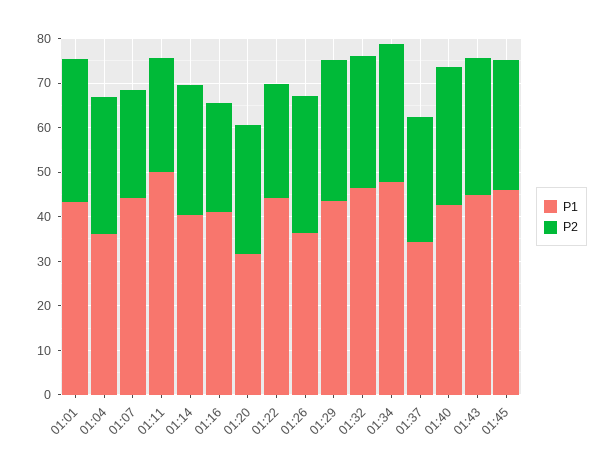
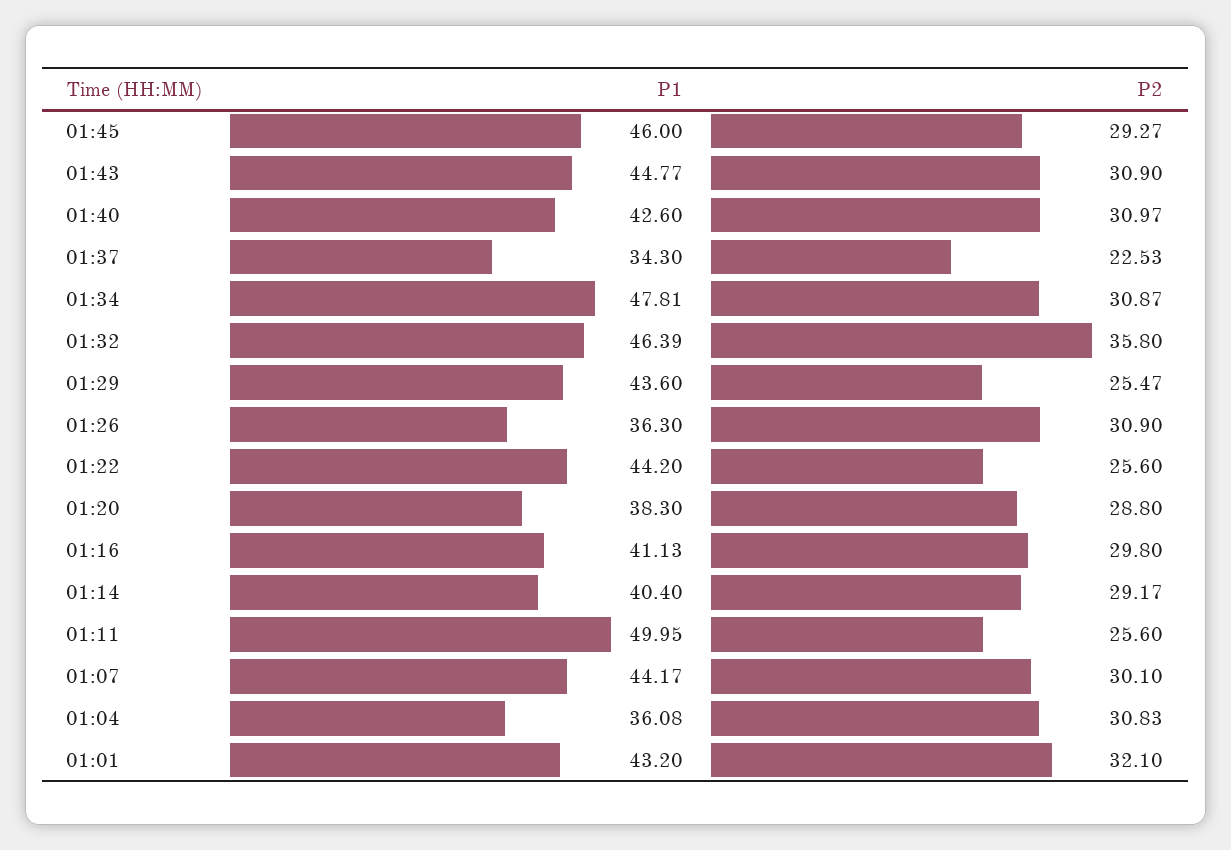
  {
    "P1": {
      "01:01": 43.2,
      "01:04": 36.08,
      "01:07": 44.17,
      "01:11": 49.95,
      "01:14": 40.4,
      "01:16": 41.13,
-     "01:20": 32,
+     "01:20": 38.3,
      "01:22": 44.2,
      "01:26": 36.3,
      "01:29": 43.6,
      "01:32": 46.39,
      "01:34": 47.81,
      "01:37": 34.3,
      "01:40": 42.6,
      "01:43": 44.77,
      "01:45": 46
    },
    "P2": {
      "01:01": 32.1,
      "01:04": 30.83,
-     "01:07": 24,
+     "01:07": 30.1,
      "01:11": 25.6,
      "01:14": 29.17,
-     "01:16": 24,
+     "01:16": 29.8,
      "01:20": 28.8,
      "01:22": 25.6,
      "01:26": 30.9,
-     "01:29": 32,
+     "01:29": 25.47,
-     "01:32": 30,
+     "01:32": 35.8,
      "01:34": 30.87,
-     "01:37": 28,
+     "01:37": 22.53,
      "01:40": 30.97,
      "01:43": 30.9,
      "01:45": 29.27
    }
  }

